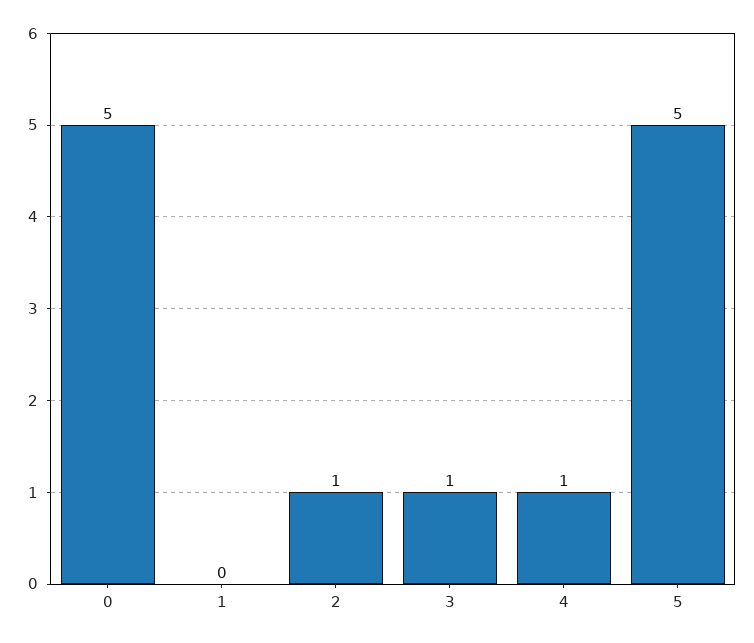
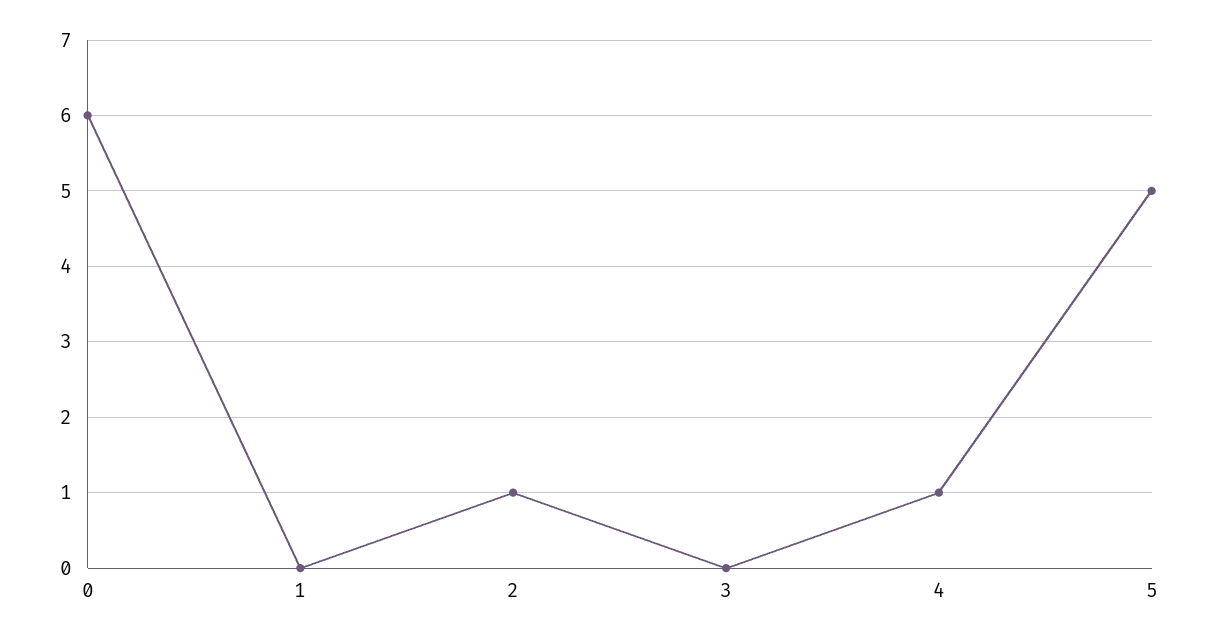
  {
-   "0": 5,
+   "0": 6,
    "1": 0,
    "2": 1,
-   "3": 1,
+   "3": 0,
    "4": 1,
    "5": 5
  }

